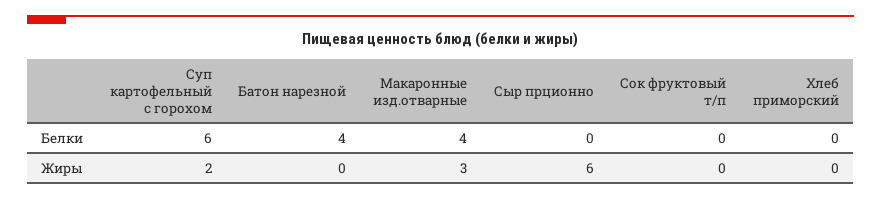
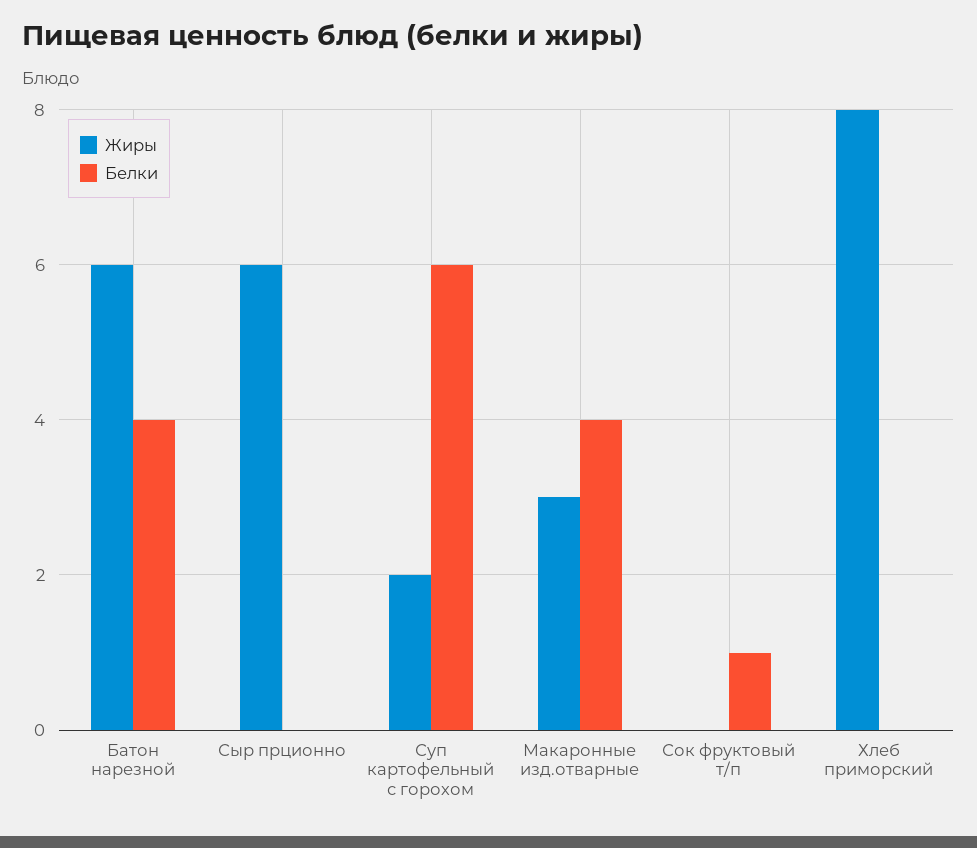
  {
    "Белки": {
      "Суп картофельный с горохом": 6,
      "Батон нарезной": 4,
      "Макаронные изд.отварные": 4,
      "Сыр прционно": 0,
-     "Сок фруктовый т/п": 0,
+     "Сок фруктовый т/п": 1,
      "Хлеб приморский": 0
    },
    "Жиры": {
      "Суп картофельный с горохом": 2,
-     "Батон нарезной": 0,
+     "Батон нарезной": 6,
      "Макаронные изд.отварные": 3,
      "Сыр прционно": 6,
      "Сок фруктовый т/п": 0,
-     "Хлеб приморский": 0
+     "Хлеб приморский": 8
    }
  }

